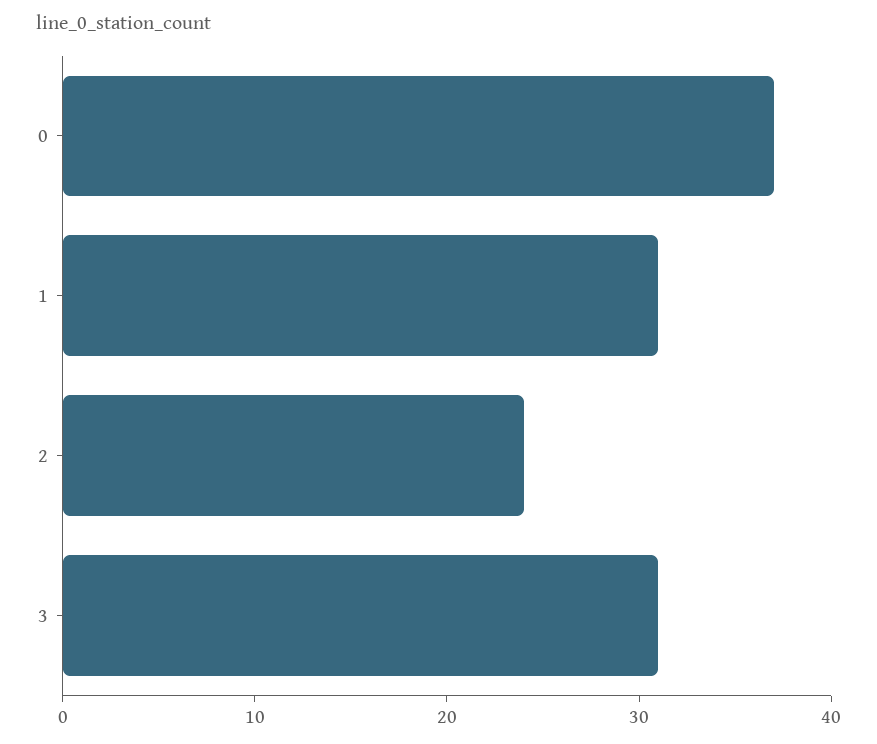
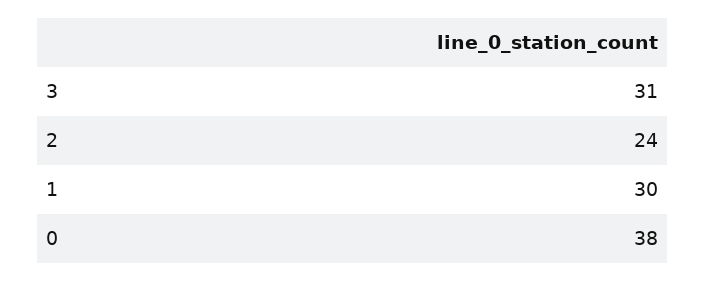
  {
-   "0": 37,
+   "0": 38,
-   "1": 31,
+   "1": 30,
    "2": 24,
    "3": 31
  }

